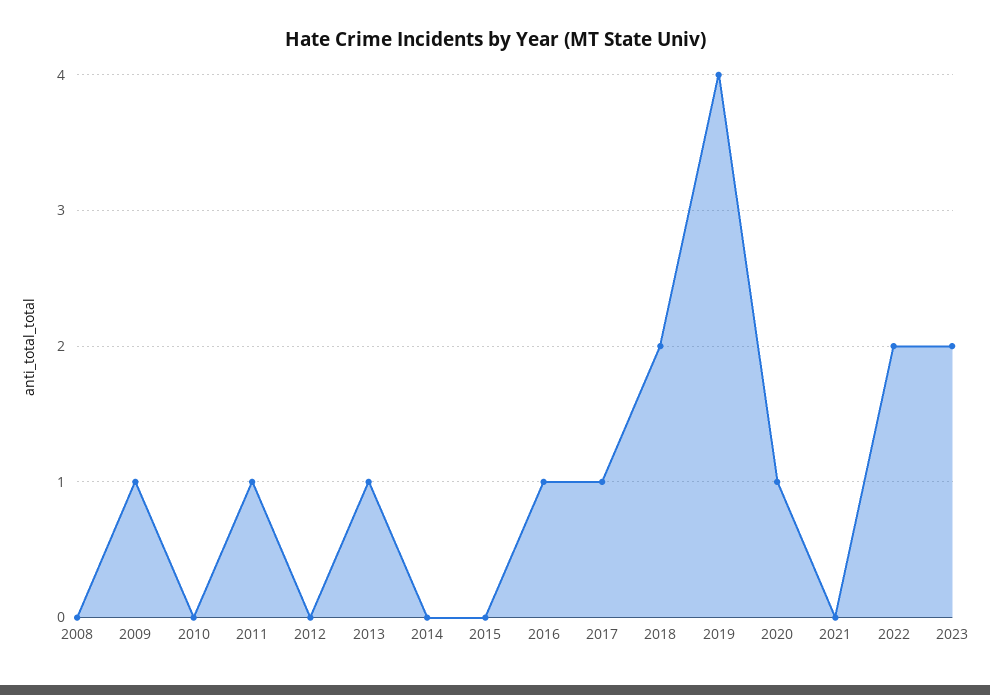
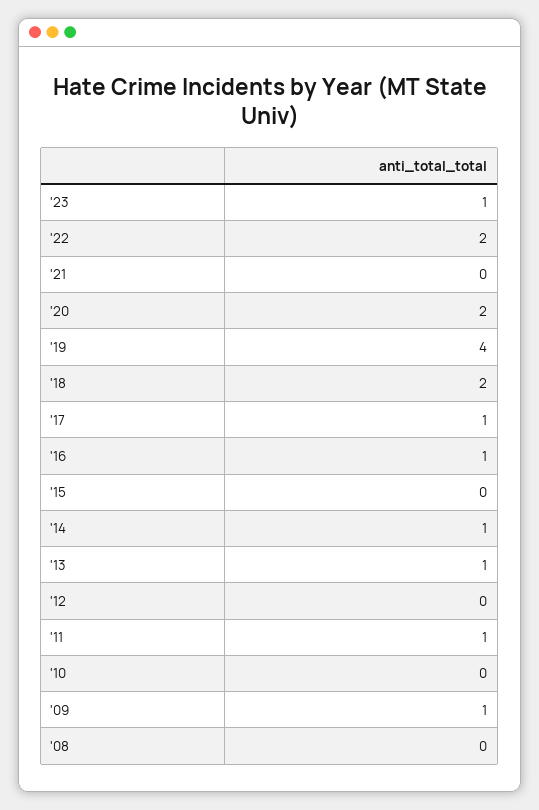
  {
    "2008": 0,
    "2009": 1,
    "2010": 0,
    "2011": 1,
    "2012": 0,
    "2013": 1,
-   "2014": 0,
+   "2014": 1,
    "2015": 0,
    "2016": 1,
    "2017": 1,
    "2018": 2,
    "2019": 4,
-   "2020": 1,
+   "2020": 2,
    "2021": 0,
    "2022": 2,
-   "2023": 2
+   "2023": 1
  }

